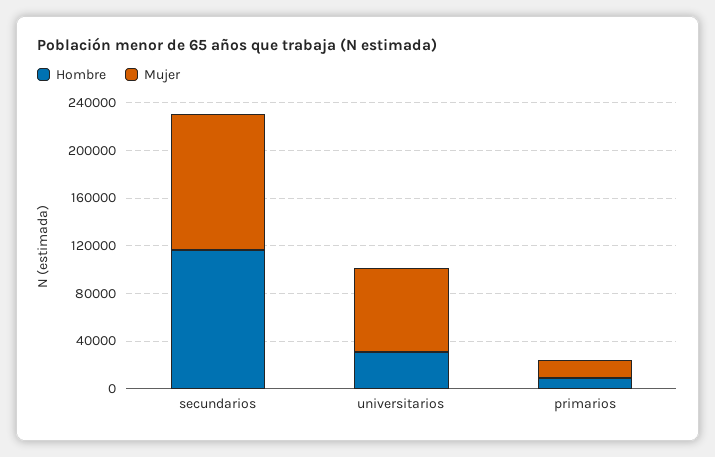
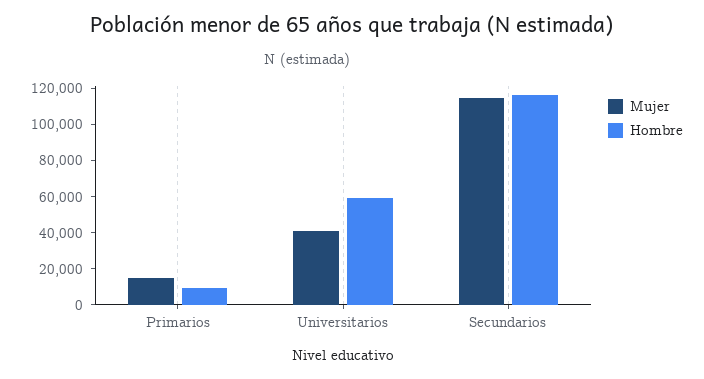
  {
    "Hombre": {
      "secundarios": 115000,
-     "universitarios": 30000,
+     "universitarios": 60000,
      "primarios": 10000
    },
    "Mujer": {
      "secundarios": 115000,
-     "universitarios": 70000,
+     "universitarios": 40000,
      "primarios": 15000
    }
  }

